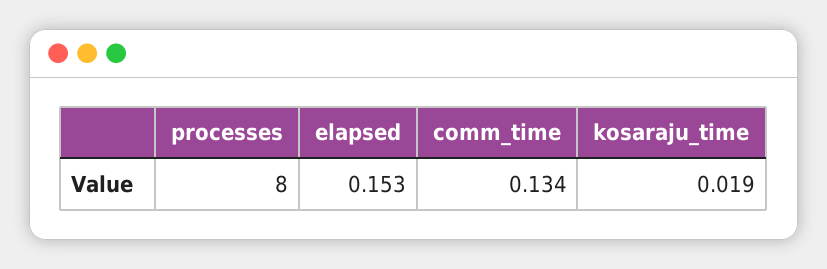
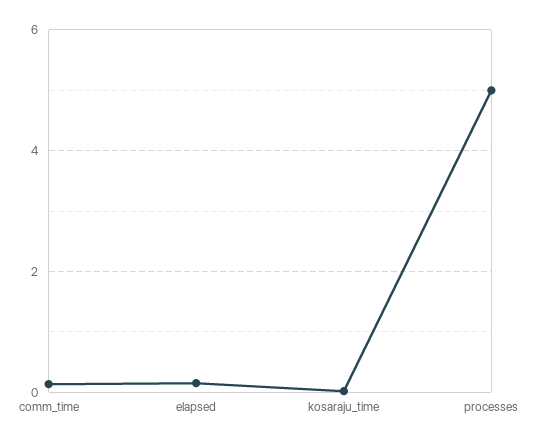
  {
-   "processes": 8,
+   "processes": 5,
    "elapsed": 0.153,
    "comm_time": 0.134,
    "kosaraju_time": 0.019
  }

